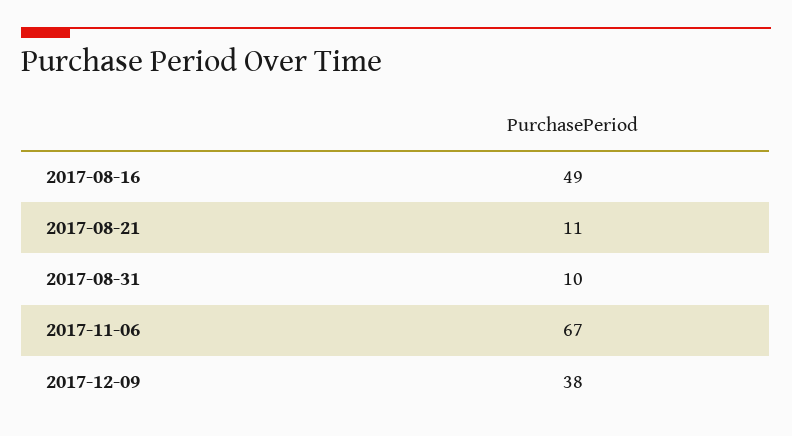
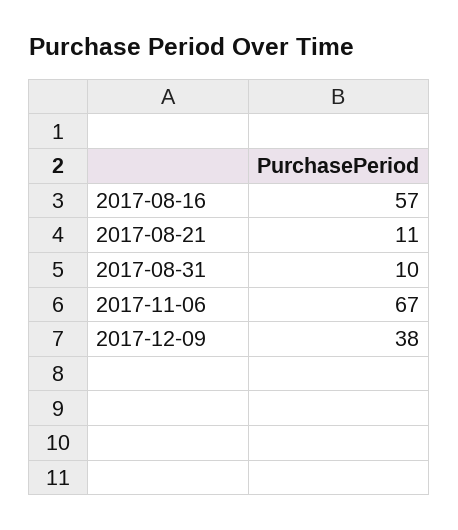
  {
-   "2017-08-16": 49,
+   "2017-08-16": 57,
    "2017-08-21": 11,
    "2017-08-31": 10,
    "2017-11-06": 67,
    "2017-12-09": 38
  }

